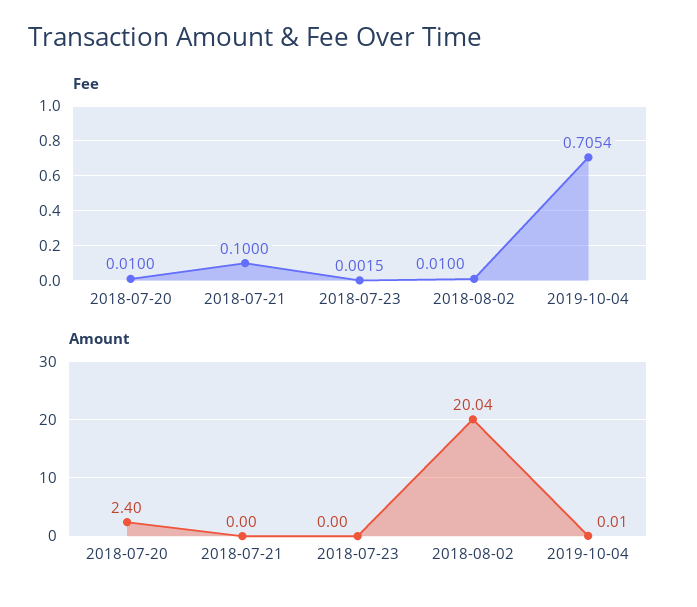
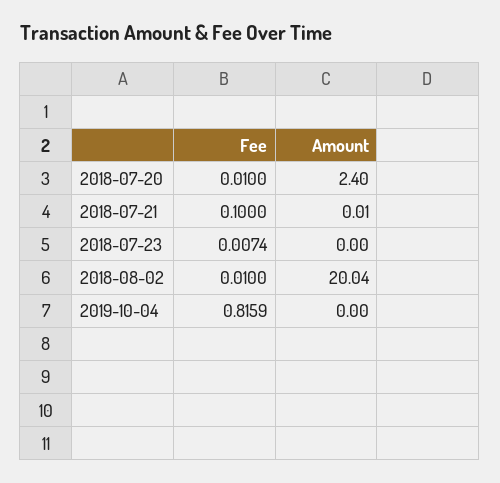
  {
    "Fee": {
      "2018-07-20": 0.01,
      "2018-07-21": 0.1,
-     "2018-07-23": 0.0015,
+     "2018-07-23": 0.0074,
      "2018-08-02": 0.01,
-     "2019-10-04": 0.7054
+     "2019-10-04": 0.8159
    },
    "Amount": {
      "2018-07-20": 2.4,
-     "2018-07-21": 0,
+     "2018-07-21": 0.01,
      "2018-07-23": 0,
      "2018-08-02": 20.04,
-     "2019-10-04": 0.01
+     "2019-10-04": 0
    }
  }

